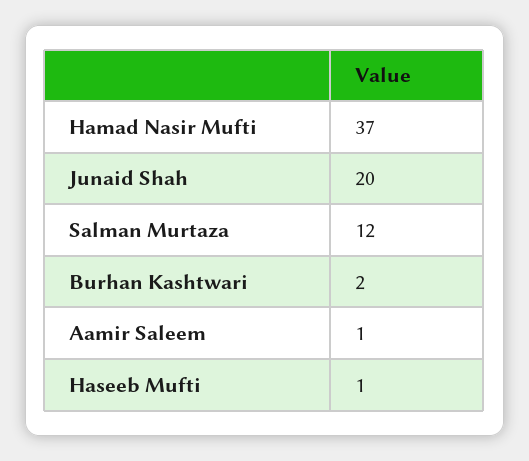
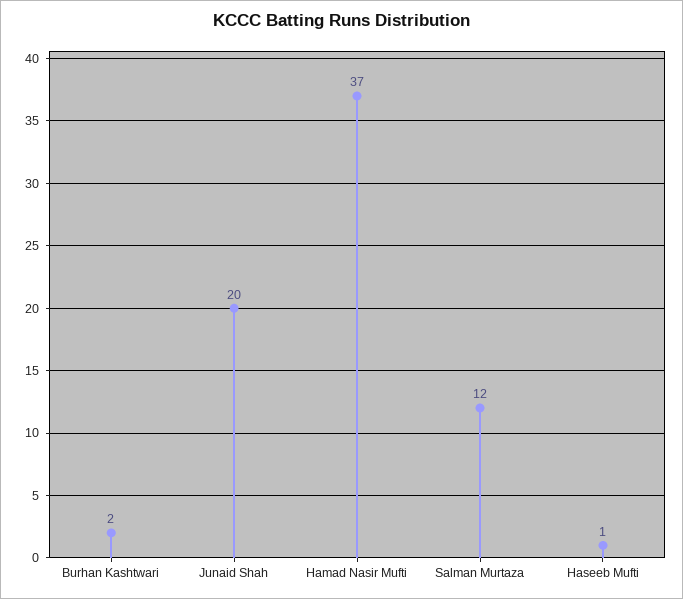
  {
    "Hamad Nasir Mufti": 37,
    "Junaid Shah": 20,
    "Salman Murtaza": 12,
    "Burhan Kashtwari": 2,
-   "Aamir Saleem": 1,
    "Haseeb Mufti": 1
  }

